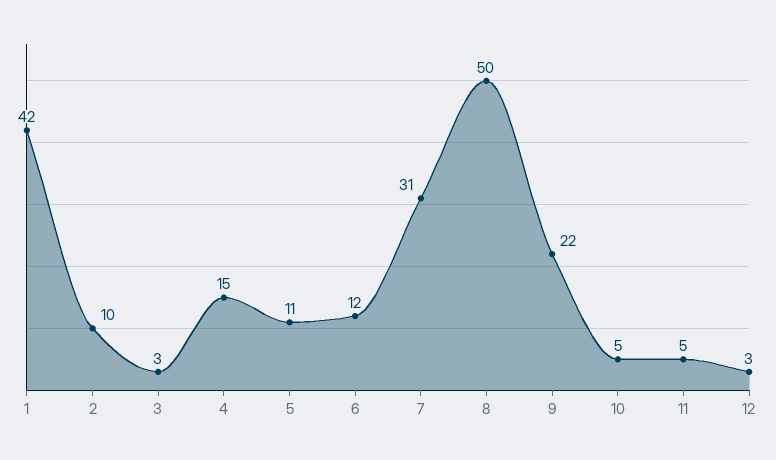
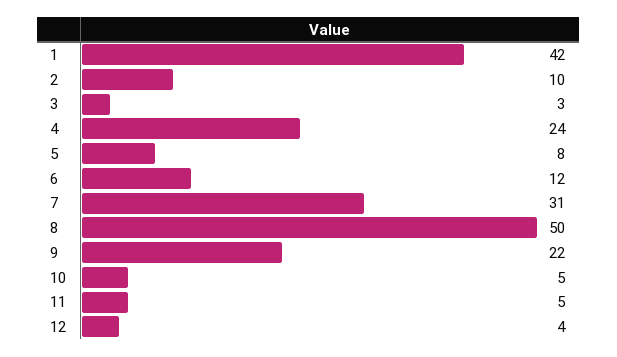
  {
    "1": 42,
    "2": 10,
    "3": 3,
-   "4": 15,
+   "4": 24,
-   "5": 11,
+   "5": 8,
    "6": 12,
    "7": 31,
    "8": 50,
    "9": 22,
    "10": 5,
    "11": 5,
-   "12": 3
+   "12": 4
  }

